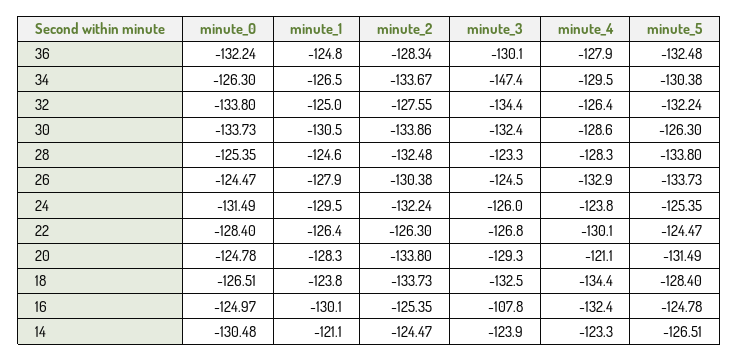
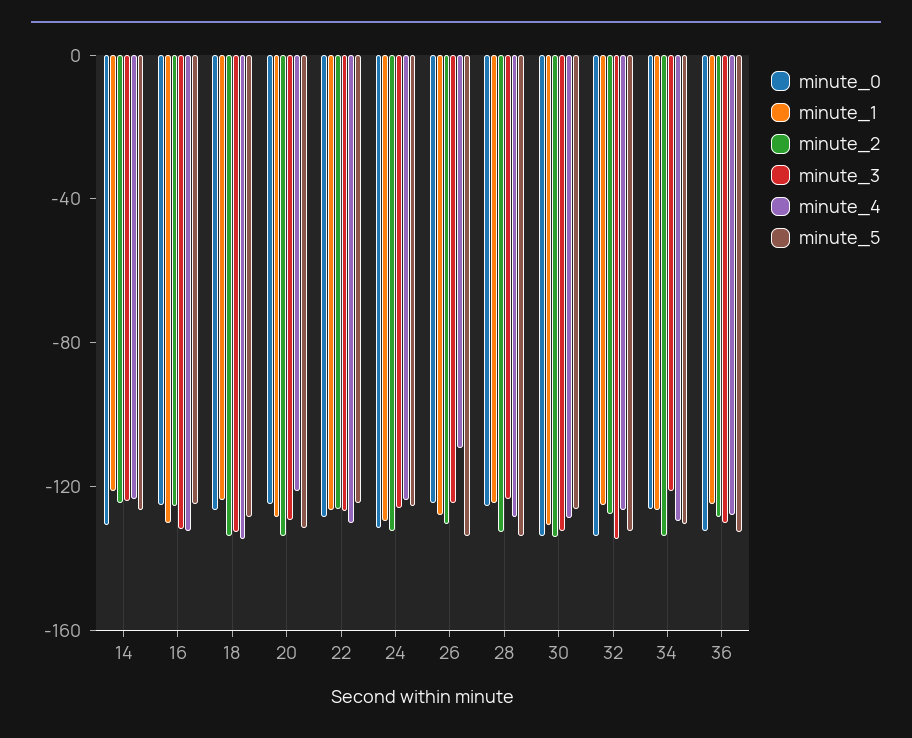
  {
    "minute_0": {
      "36": -132.24,
      "34": -126.3,
      "32": -133.8,
      "30": -133.73,
      "28": -125.35,
      "26": -124.47,
      "24": -131.49,
      "22": -128.4,
      "20": -124.78,
      "18": -126.51,
      "16": -124.97,
      "14": -130.48
    },
    "minute_1": {
      "36": -124.8,
      "34": -126.5,
      "32": -125,
      "30": -130.5,
      "28": -124.6,
      "26": -127.9,
      "24": -129.5,
      "22": -126.4,
      "20": -128.3,
      "18": -123.8,
      "16": -130.1,
      "14": -121.1
    },
    "minute_2": {
      "36": -128.34,
      "34": -133.67,
      "32": -127.55,
      "30": -133.86,
      "28": -132.48,
      "26": -130.38,
      "24": -132.24,
      "22": -126.3,
      "20": -133.8,
      "18": -133.73,
      "16": -125.35,
      "14": -124.47
    },
    "minute_3": {
      "36": -130.1,
-     "34": -147.4,
+     "34": -120,
      "32": -134.4,
      "30": -132.4,
      "28": -123.3,
      "26": -124.5,
      "24": -126,
      "22": -126.8,
      "20": -129.3,
      "18": -132.5,
-     "16": -107.8,
+     "16": -130,
      "14": -123.9
    },
    "minute_4": {
      "36": -127.9,
      "34": -129.5,
      "32": -126.4,
      "30": -128.6,
      "28": -128.3,
-     "26": -132.9,
+     "26": -110,
      "24": -123.8,
      "22": -130.1,
      "20": -121.1,
      "18": -134.4,
      "16": -132.4,
      "14": -123.3
    },
    "minute_5": {
      "36": -132.48,
      "34": -130.38,
      "32": -132.24,
      "30": -126.3,
      "28": -133.8,
      "26": -133.73,
      "24": -125.35,
      "22": -124.47,
      "20": -131.49,
      "18": -128.4,
      "16": -124.78,
      "14": -126.51
    }
  }

